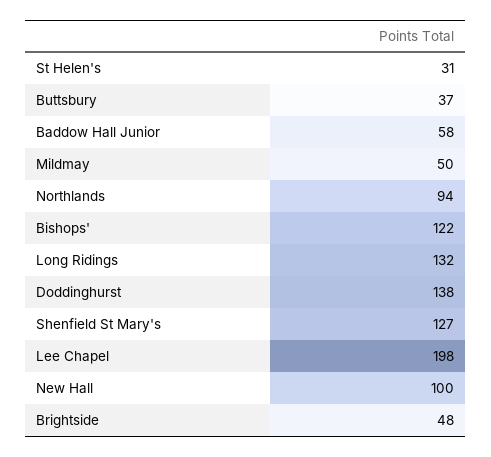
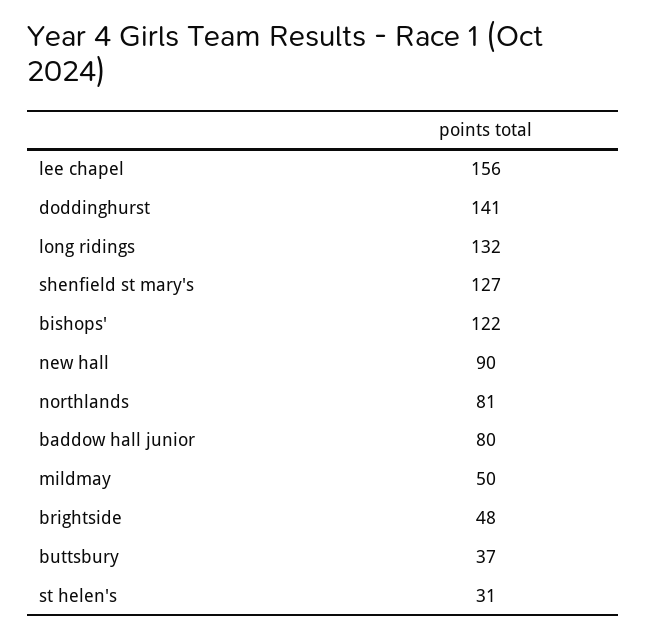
  {
    "St Helen's": 31,
    "Buttsbury": 37,
-   "Baddow Hall Junior": 58,
+   "Baddow Hall Junior": 80,
    "Mildmay": 50,
-   "Northlands": 94,
+   "Northlands": 81,
    "Bishops'": 122,
    "Long Ridings": 132,
-   "Doddinghurst": 138,
+   "Doddinghurst": 141,
    "Shenfield St Mary's": 127,
-   "Lee Chapel": 198,
+   "Lee Chapel": 156,
-   "New Hall": 100,
+   "New Hall": 90,
    "Brightside": 48
  }

